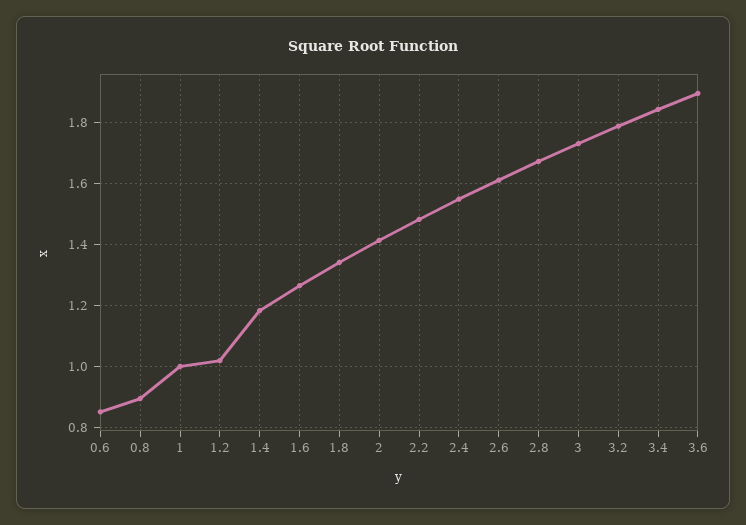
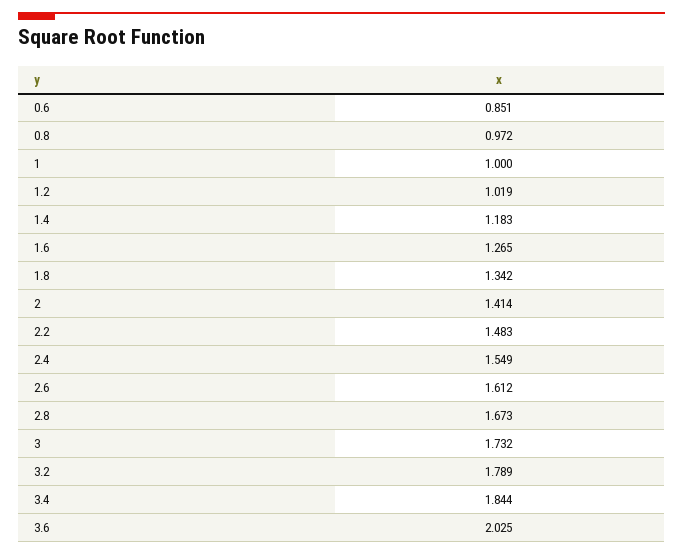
  {
    "0.6": 0.851,
-   "0.8": 0.9,
+   "0.8": 0.972,
    "1": 1,
    "1.2": 1.019,
    "1.4": 1.183,
    "1.6": 1.265,
    "1.8": 1.342,
    "2": 1.414,
    "2.2": 1.483,
    "2.4": 1.549,
    "2.6": 1.612,
    "2.8": 1.673,
    "3": 1.732,
    "3.2": 1.789,
    "3.4": 1.844,
-   "3.6": 1.9
+   "3.6": 2.025
  }

